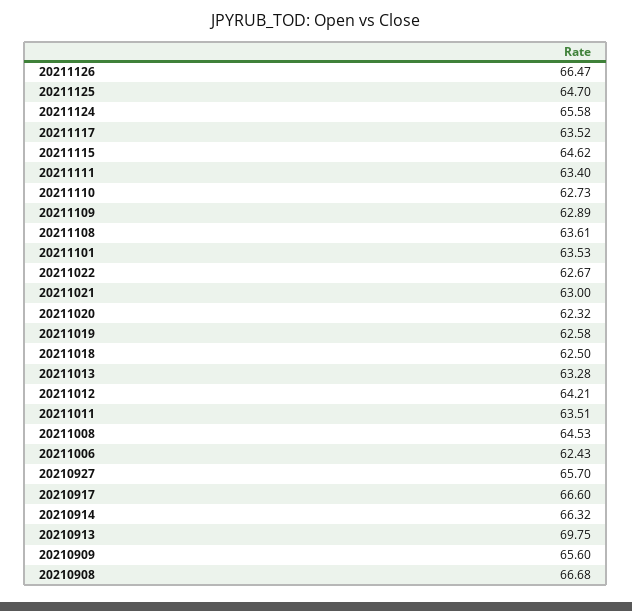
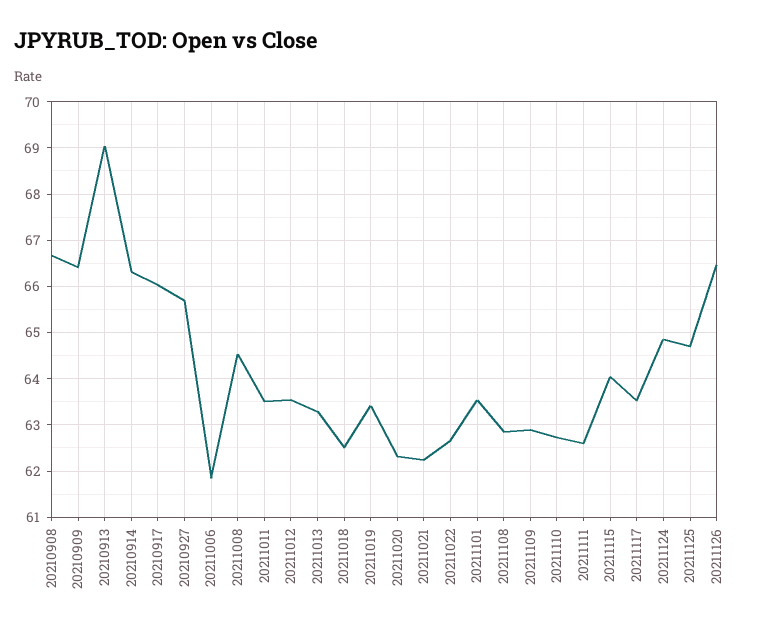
  {
    "20211126": 66.47,
    "20211125": 64.7,
-   "20211124": 65.58,
+   "20211124": 64.8,
    "20211117": 63.52,
-   "20211115": 64.62,
+   "20211115": 64,
-   "20211111": 63.4,
+   "20211111": 62.6,
    "20211110": 62.73,
    "20211109": 62.89,
-   "20211108": 63.61,
+   "20211108": 62.8,
    "20211101": 63.53,
    "20211022": 62.67,
-   "20211021": 63,
+   "20211021": 62.2,
    "20211020": 62.32,
-   "20211019": 62.58,
+   "20211019": 63.4,
    "20211018": 62.5,
    "20211013": 63.28,
-   "20211012": 64.21,
+   "20211012": 63.6,
    "20211011": 63.51,
    "20211008": 64.53,
-   "20211006": 62.43,
+   "20211006": 61.8,
    "20210927": 65.7,
-   "20210917": 66.6,
+   "20210917": 66,
    "20210914": 66.32,
-   "20210913": 69.75,
+   "20210913": 69,
-   "20210909": 65.6,
+   "20210909": 66.4,
    "20210908": 66.68
  }

